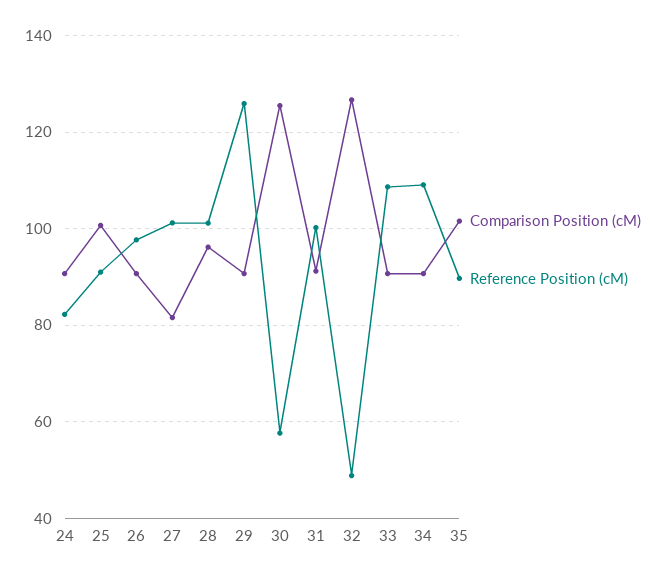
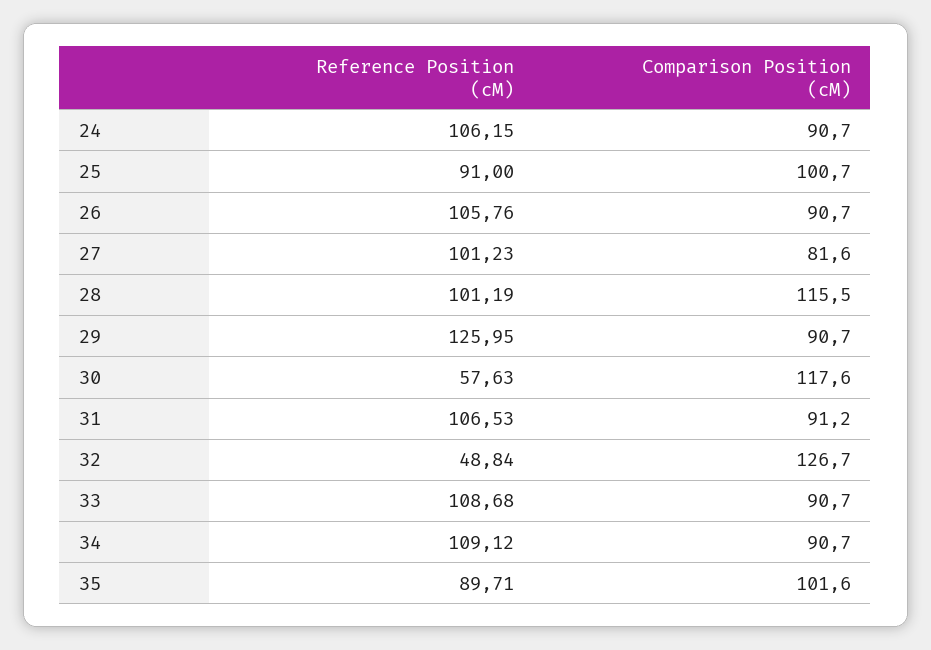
  {
    "Comparison Position (cM)": {
      "24": 90.7,
      "25": 100.7,
      "26": 90.7,
      "27": 81.6,
-     "28": 96,
+     "28": 115.5,
      "29": 90.7,
-     "30": 126,
+     "30": 117.6,
      "31": 91.2,
      "32": 126.7,
      "33": 90.7,
      "34": 90.7,
      "35": 101.6
    },
    "Reference Position (cM)": {
-     "24": 82,
+     "24": 106.15,
      "25": 91,
-     "26": 98,
+     "26": 105.76,
      "27": 101.23,
      "28": 101.19,
      "29": 125.95,
      "30": 57.63,
-     "31": 100,
+     "31": 106.53,
      "32": 48.84,
      "33": 108.68,
      "34": 109.12,
      "35": 89.71
    }
  }

